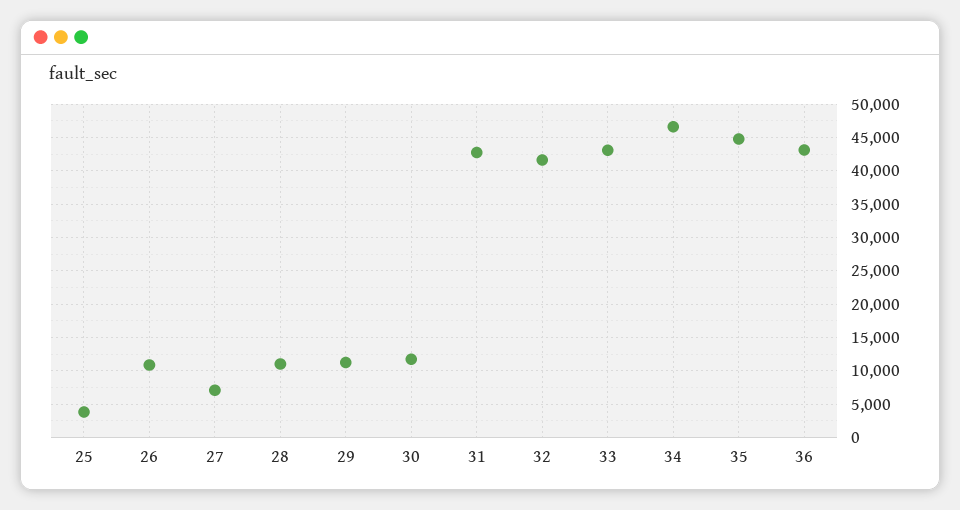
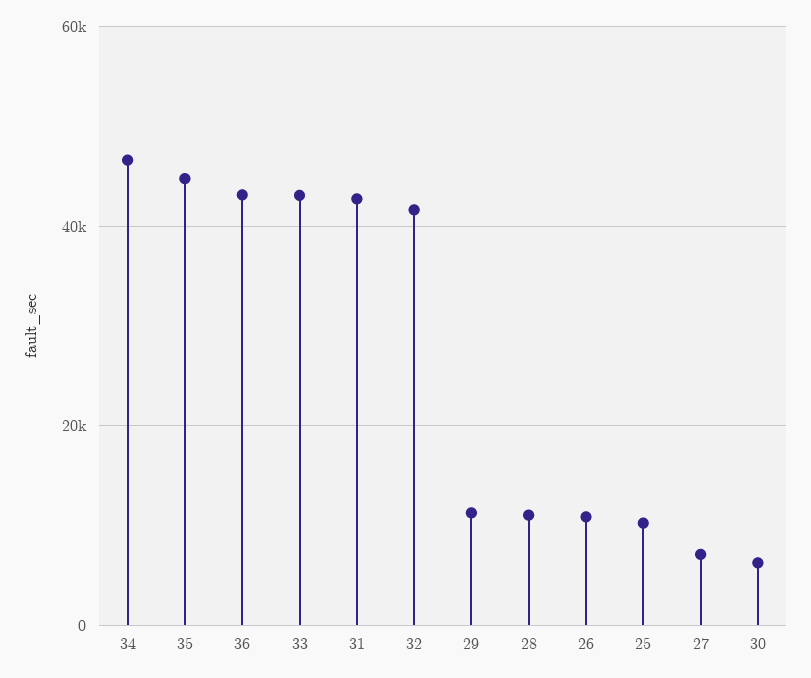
  {
-   "25": 4000,
+   "25": 10000,
    "26": 11000,
    "27": 7000,
    "28": 11000,
    "29": 11000,
-   "30": 12000,
+   "30": 6000,
    "31": 43000,
    "32": 42000,
    "33": 43000,
    "34": 47000,
    "35": 45000,
    "36": 43000
  }

